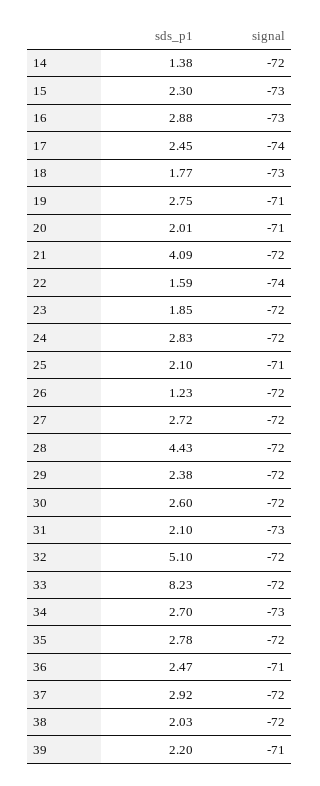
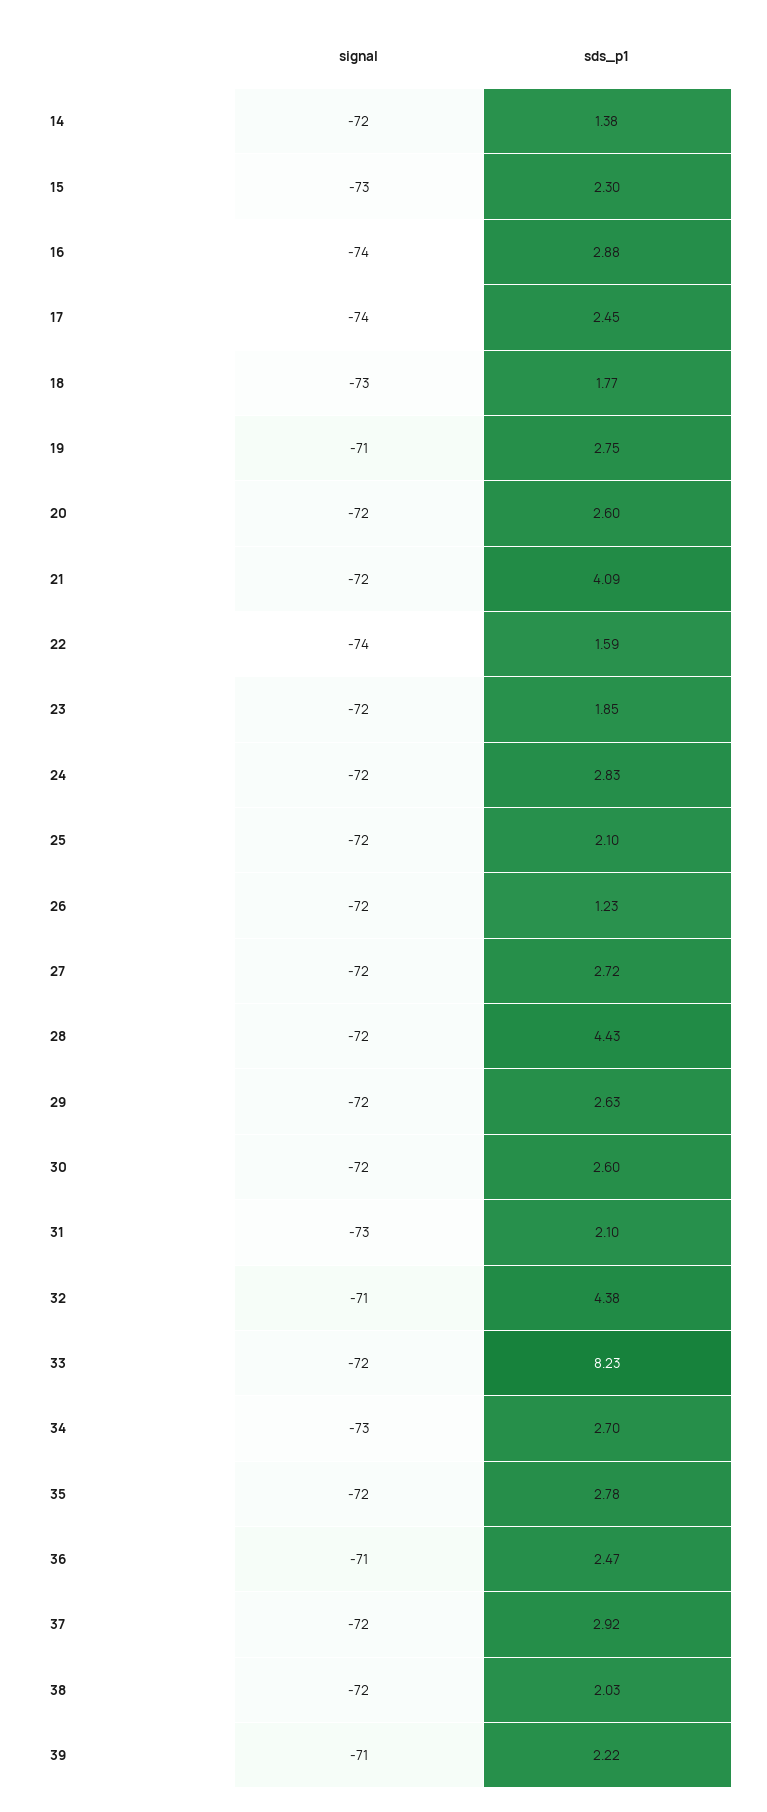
  {
    "sds_p1": {
      "14": 1.38,
      "15": 2.3,
      "16": 2.88,
      "17": 2.45,
      "18": 1.77,
      "19": 2.75,
-     "20": 2.01,
+     "20": 2.6,
      "21": 4.09,
      "22": 1.59,
      "23": 1.85,
      "24": 2.83,
      "25": 2.1,
      "26": 1.23,
      "27": 2.72,
      "28": 4.43,
-     "29": 2.38,
+     "29": 2.63,
      "30": 2.6,
      "31": 2.1,
-     "32": 5.1,
+     "32": 4.38,
      "33": 8.23,
      "34": 2.7,
      "35": 2.78,
      "36": 2.47,
      "37": 2.92,
      "38": 2.03,
-     "39": 2.2
+     "39": 2.22
    },
    "signal": {
      "14": -72,
      "15": -73,
-     "16": -73,
+     "16": -74,
      "17": -74,
      "18": -73,
      "19": -71,
-     "20": -71,
+     "20": -72,
      "21": -72,
      "22": -74,
      "23": -72,
      "24": -72,
-     "25": -71,
+     "25": -72,
      "26": -72,
      "27": -72,
      "28": -72,
      "29": -72,
      "30": -72,
      "31": -73,
-     "32": -72,
+     "32": -71,
      "33": -72,
      "34": -73,
      "35": -72,
      "36": -71,
      "37": -72,
      "38": -72,
      "39": -71
    }
  }

